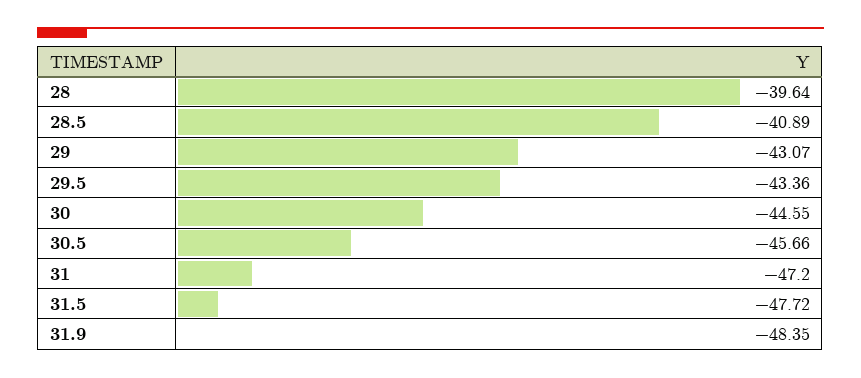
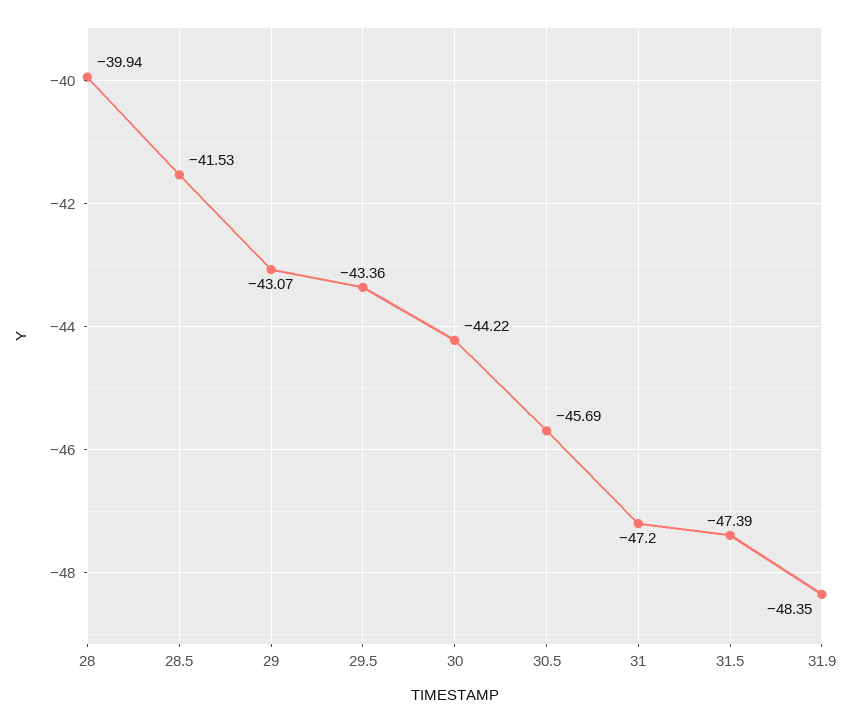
  {
-   "28": -39.64,
+   "28": -39.94,
-   "28.5": -40.89,
+   "28.5": -41.53,
    "29": -43.07,
    "29.5": -43.36,
-   "30": -44.55,
+   "30": -44.22,
-   "30.5": -45.66,
+   "30.5": -45.69,
    "31": -47.2,
-   "31.5": -47.72,
+   "31.5": -47.39,
    "31.9": -48.35
  }

